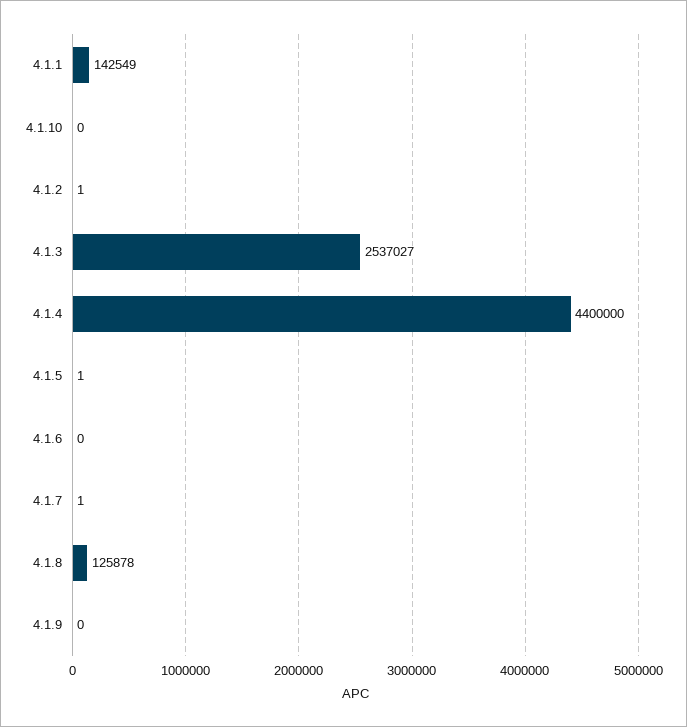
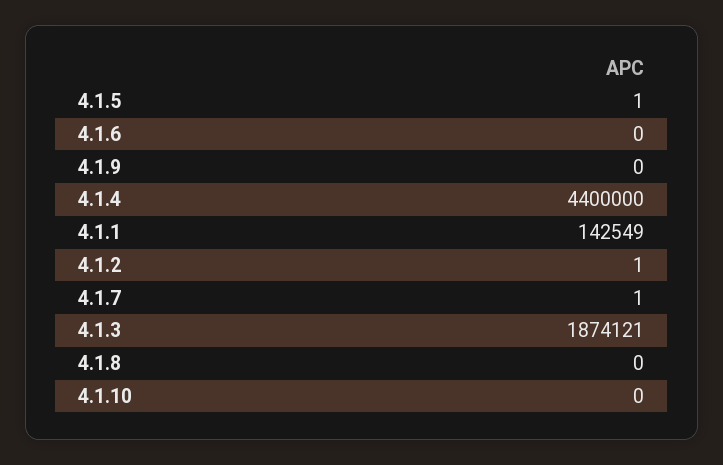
  {
    "4.1.1": 142549,
    "4.1.10": 0,
    "4.1.2": 1,
-   "4.1.3": 2537027,
+   "4.1.3": 1874121,
    "4.1.4": 4400000,
    "4.1.5": 1,
    "4.1.6": 0,
    "4.1.7": 1,
-   "4.1.8": 125878,
+   "4.1.8": 0,
    "4.1.9": 0
  }

